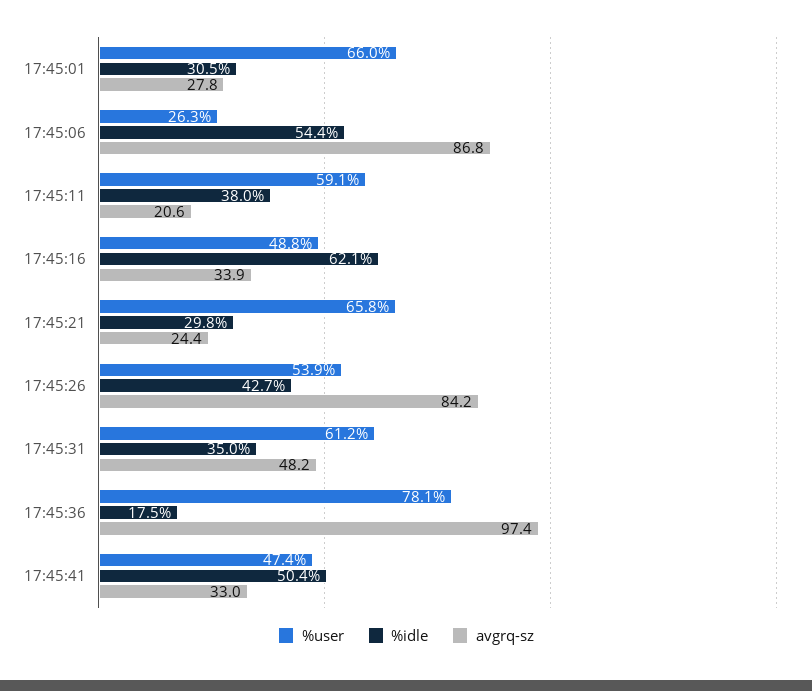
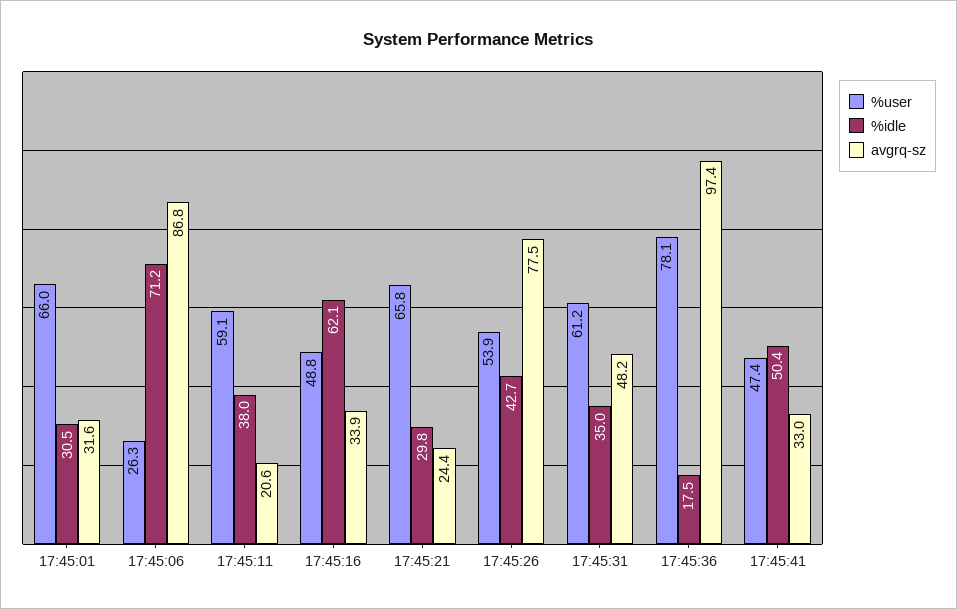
  {
    "%user": {
      "17:45:01": 66,
      "17:45:06": 26.3,
      "17:45:11": 59.1,
      "17:45:16": 48.8,
      "17:45:21": 65.8,
      "17:45:26": 53.9,
      "17:45:31": 61.2,
      "17:45:36": 78.1,
      "17:45:41": 47.4
    },
    "%idle": {
      "17:45:01": 30.5,
-     "17:45:06": 54.4,
+     "17:45:06": 71.2,
      "17:45:11": 38,
      "17:45:16": 62.1,
      "17:45:21": 29.8,
      "17:45:26": 42.7,
      "17:45:31": 35,
      "17:45:36": 17.5,
      "17:45:41": 50.4
    },
    "avgrq-sz": {
-     "17:45:01": 27.8,
+     "17:45:01": 31.6,
      "17:45:06": 86.8,
      "17:45:11": 20.6,
      "17:45:16": 33.9,
      "17:45:21": 24.4,
-     "17:45:26": 84.2,
+     "17:45:26": 77.5,
      "17:45:31": 48.2,
      "17:45:36": 97.4,
      "17:45:41": 33
    }
  }

